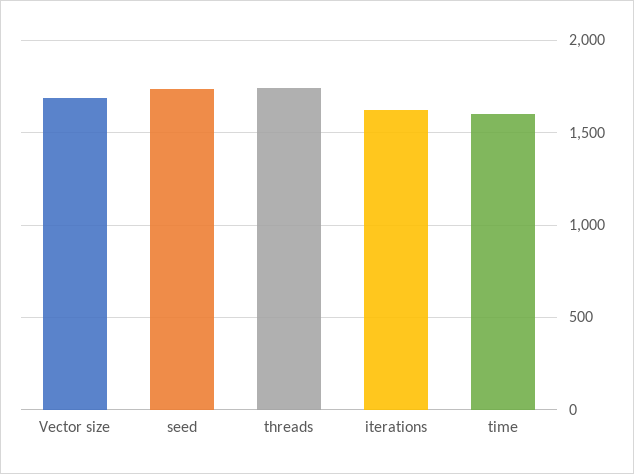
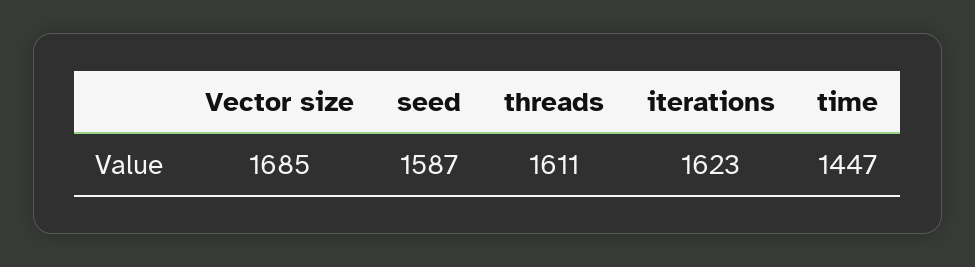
  {
    "Vector size": 1685,
-   "seed": 1750,
+   "seed": 1587,
-   "threads": 1750,
+   "threads": 1611,
    "iterations": 1623,
-   "time": 1600
+   "time": 1447
  }

